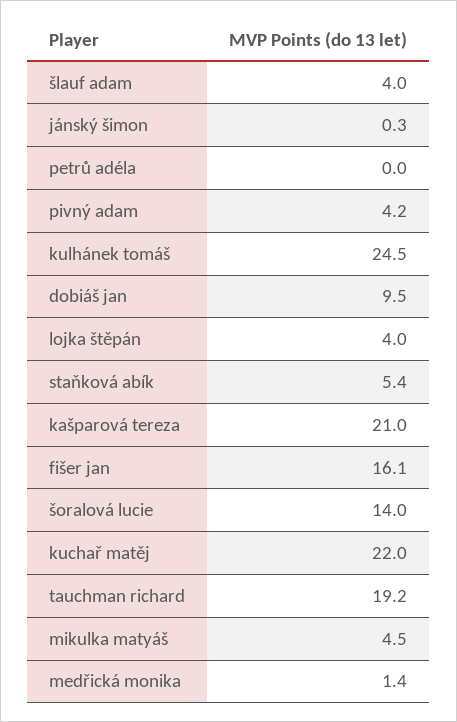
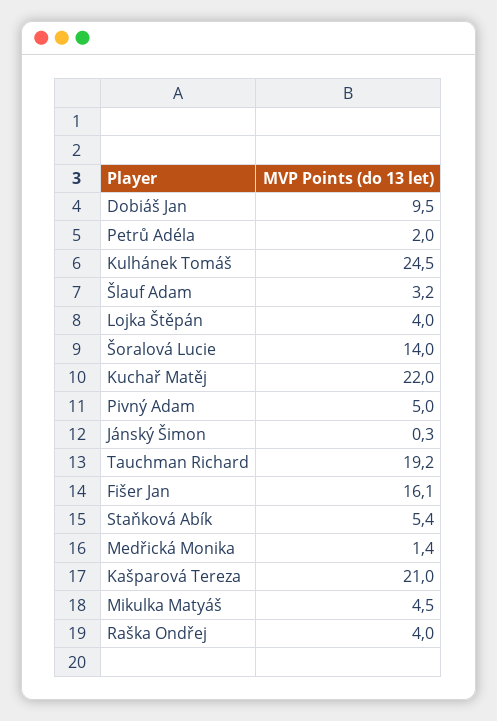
  {
-   "šlauf adam": 4,
+   "šlauf adam": 3.2,
    "jánský šimon": 0.3,
-   "petrů adéla": 0,
+   "petrů adéla": 2,
-   "pivný adam": 4.2,
+   "pivný adam": 5,
    "kulhánek tomáš": 24.5,
    "dobiáš jan": 9.5,
    "lojka štěpán": 4,
    "staňková abík": 5.4,
    "kašparová tereza": 21,
    "fišer jan": 16.1,
    "šoralová lucie": 14,
    "kuchař matěj": 22,
    "tauchman richard": 19.2,
    "mikulka matyáš": 4.5,
-   "medřická monika": 1.4
+   "medřická monika": 1.4,
+   "Raška Ondřej": 4
  }

